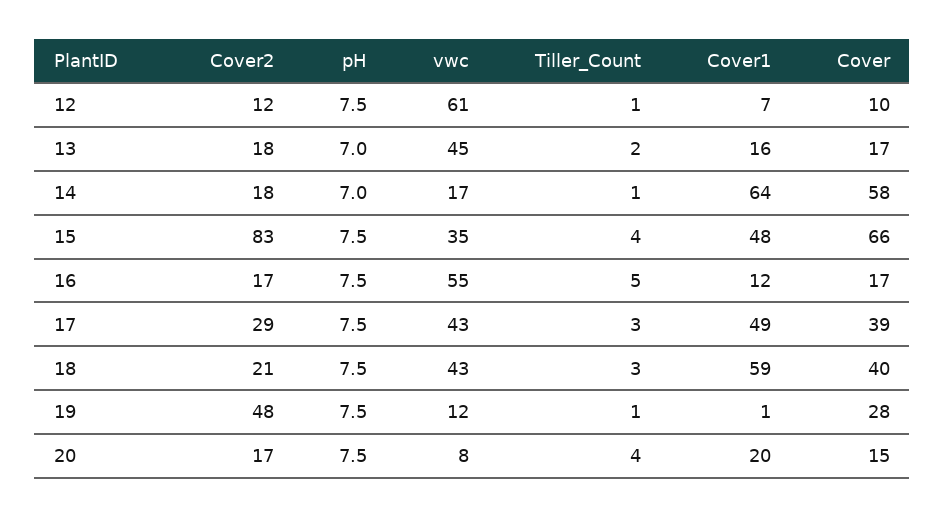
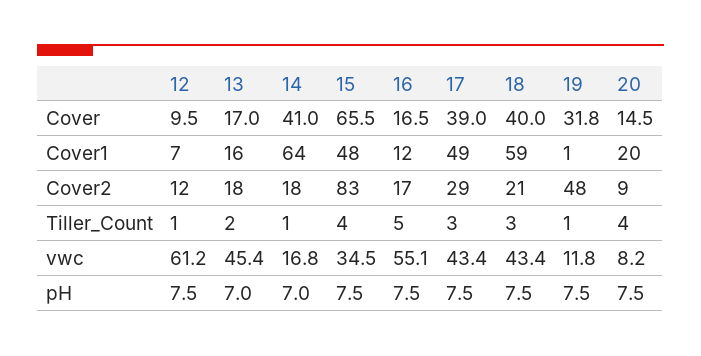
  {
    "Cover2": {
      "12": 12,
      "13": 18,
      "14": 18,
      "15": 83,
      "16": 17,
      "17": 29,
      "18": 21,
      "19": 48,
-     "20": 17
+     "20": 9
    },
    "pH": {
      "12": 7.5,
      "13": 7,
      "14": 7,
      "15": 7.5,
      "16": 7.5,
      "17": 7.5,
      "18": 7.5,
      "19": 7.5,
      "20": 7.5
    },
    "vwc": {
      "12": 61.2,
      "13": 45.4,
      "14": 16.8,
      "15": 34.5,
      "16": 55.1,
      "17": 43.4,
      "18": 43.4,
      "19": 11.8,
      "20": 8.2
    },
    "Tiller_Count": {
      "12": 1,
      "13": 2,
      "14": 1,
      "15": 4,
      "16": 5,
      "17": 3,
      "18": 3,
      "19": 1,
      "20": 4
    },
    "Cover1": {
      "12": 7,
      "13": 16,
      "14": 64,
      "15": 48,
      "16": 12,
      "17": 49,
      "18": 59,
      "19": 1,
      "20": 20
    },
    "Cover": {
      "12": 9.5,
      "13": 17,
-     "14": 58,
+     "14": 41,
      "15": 65.5,
      "16": 16.5,
      "17": 39,
      "18": 40,
-     "19": 28,
+     "19": 31.8,
      "20": 14.5
    }
  }

